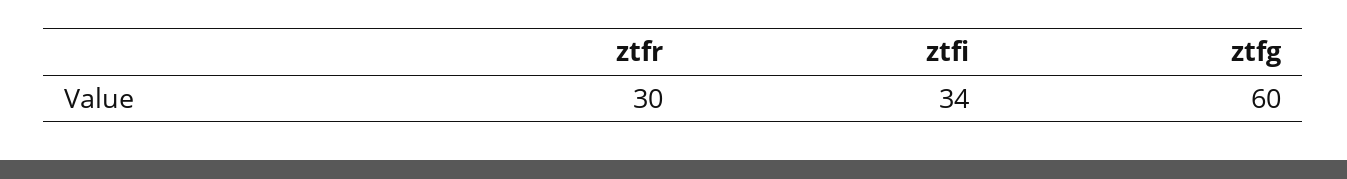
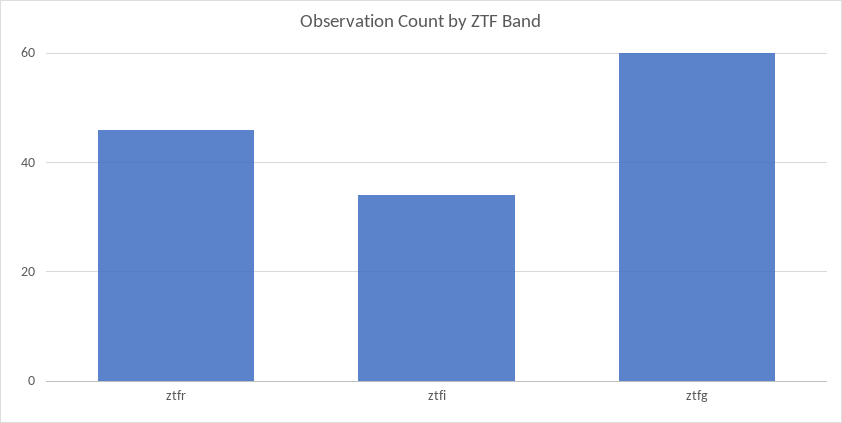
  {
-   "ztfr": 30,
+   "ztfr": 45,
    "ztfi": 34,
    "ztfg": 60
  }

